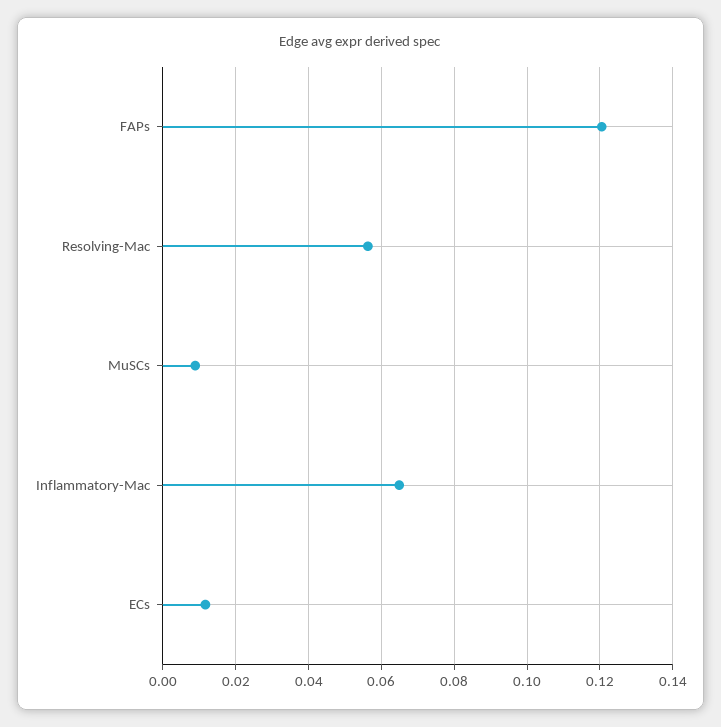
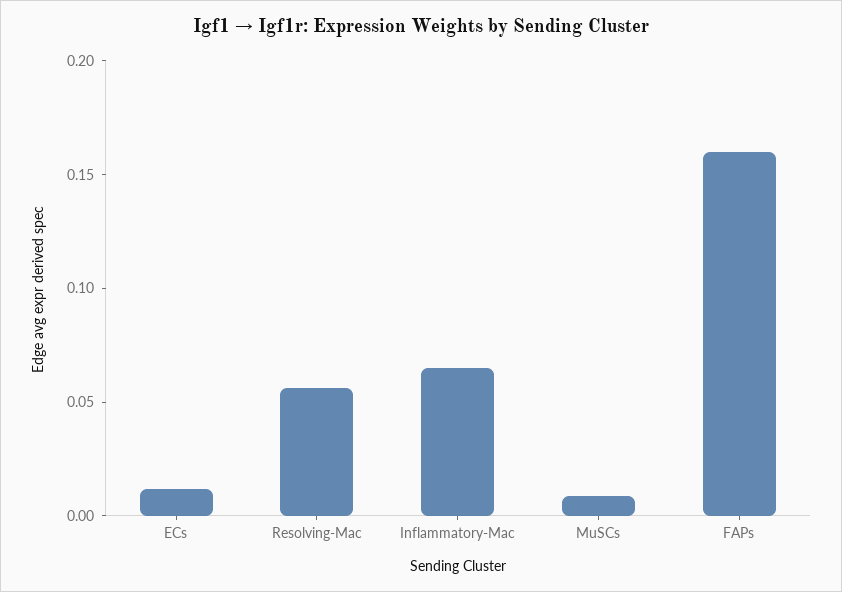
  {
-   "FAPs": 0.12,
+   "FAPs": 0.16,
    "Resolving-Mac": 0.056,
    "MuSCs": 0.008,
    "Inflammatory-Mac": 0.064,
    "ECs": 0.012
  }

